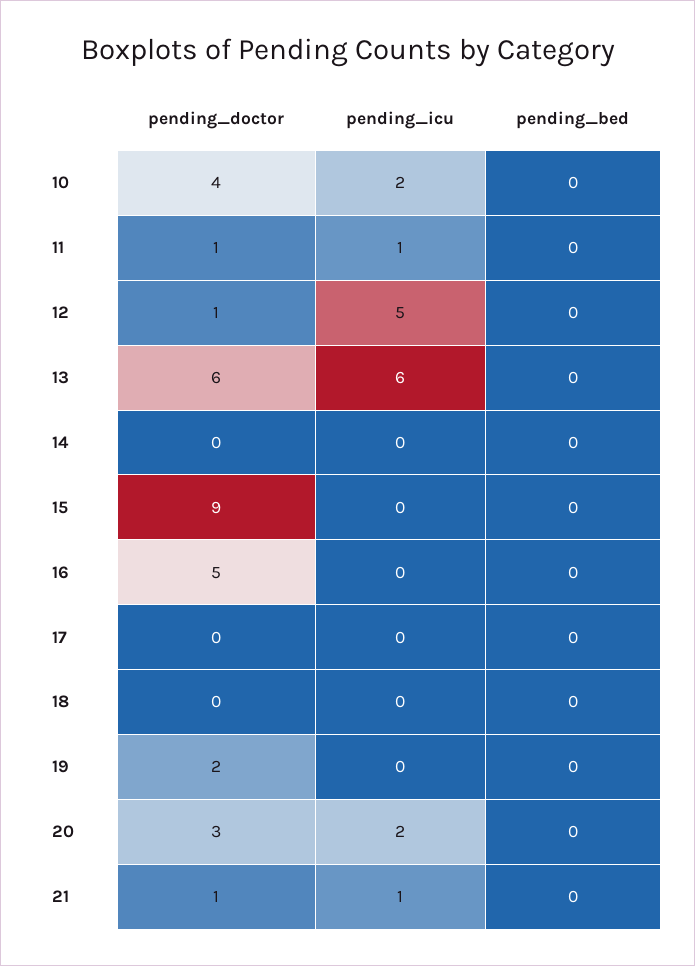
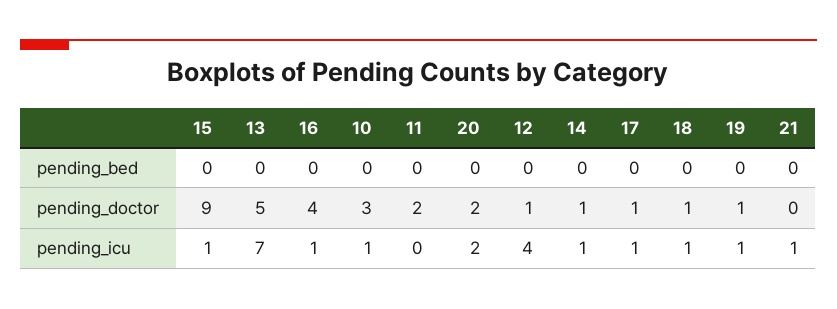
  {
    "pending_doctor": {
-     "10": 4,
+     "10": 3,
-     "11": 1,
+     "11": 2,
      "12": 1,
-     "13": 6,
+     "13": 5,
-     "14": 0,
+     "14": 1,
      "15": 9,
-     "16": 5,
+     "16": 4,
-     "17": 0,
+     "17": 1,
-     "18": 0,
+     "18": 1,
-     "19": 2,
+     "19": 1,
-     "20": 3,
+     "20": 2,
-     "21": 1
+     "21": 0
    },
    "pending_icu": {
-     "10": 2,
+     "10": 1,
-     "11": 1,
+     "11": 0,
-     "12": 5,
+     "12": 4,
-     "13": 6,
+     "13": 7,
-     "14": 0,
+     "14": 1,
-     "15": 0,
+     "15": 1,
-     "16": 0,
+     "16": 1,
-     "17": 0,
+     "17": 1,
-     "18": 0,
+     "18": 1,
-     "19": 0,
+     "19": 1,
      "20": 2,
      "21": 1
    },
    "pending_bed": {
      "10": 0,
      "11": 0,
      "12": 0,
      "13": 0,
      "14": 0,
      "15": 0,
      "16": 0,
      "17": 0,
      "18": 0,
      "19": 0,
      "20": 0,
      "21": 0
    }
  }

